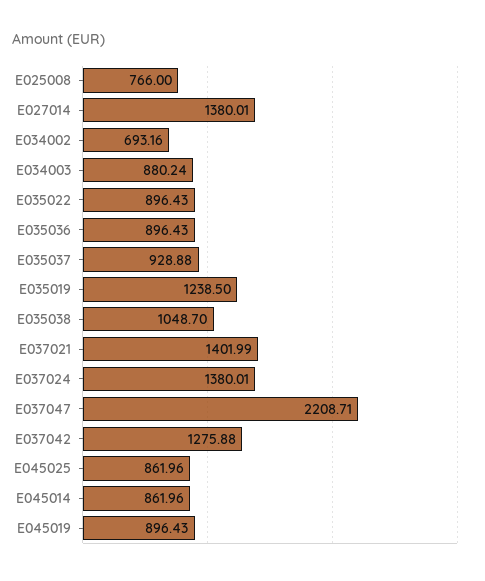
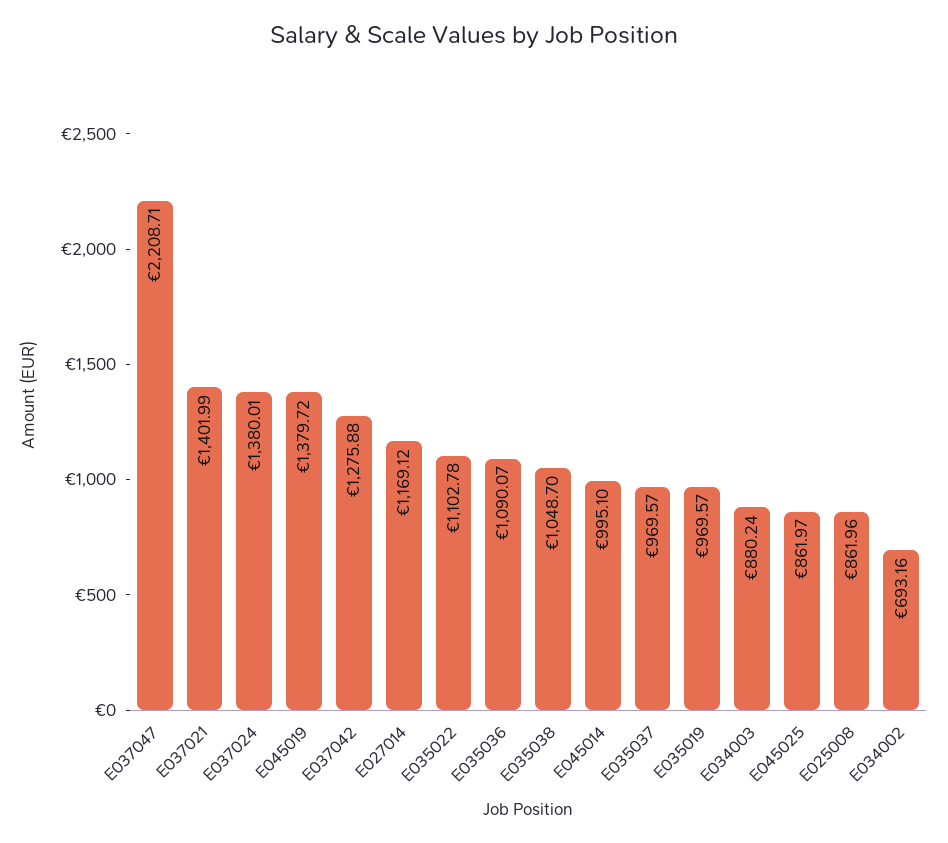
  {
-   "E025008": 766,
+   "E025008": 861.96,
-   "E027014": 1380.01,
+   "E027014": 1169.12,
    "E034002": 693.16,
    "E034003": 880.24,
-   "E035022": 896.43,
+   "E035022": 1102.78,
-   "E035036": 896.43,
+   "E035036": 1090.07,
-   "E035037": 928.88,
+   "E035037": 969.57,
-   "E035019": 1238.5,
+   "E035019": 969.57,
    "E035038": 1048.7,
    "E037021": 1401.99,
    "E037024": 1380.01,
    "E037047": 2208.71,
    "E037042": 1275.88,
-   "E045025": 861.96,
+   "E045025": 861.97,
-   "E045014": 861.96,
+   "E045014": 995.1,
-   "E045019": 896.43
+   "E045019": 1379.72
  }

